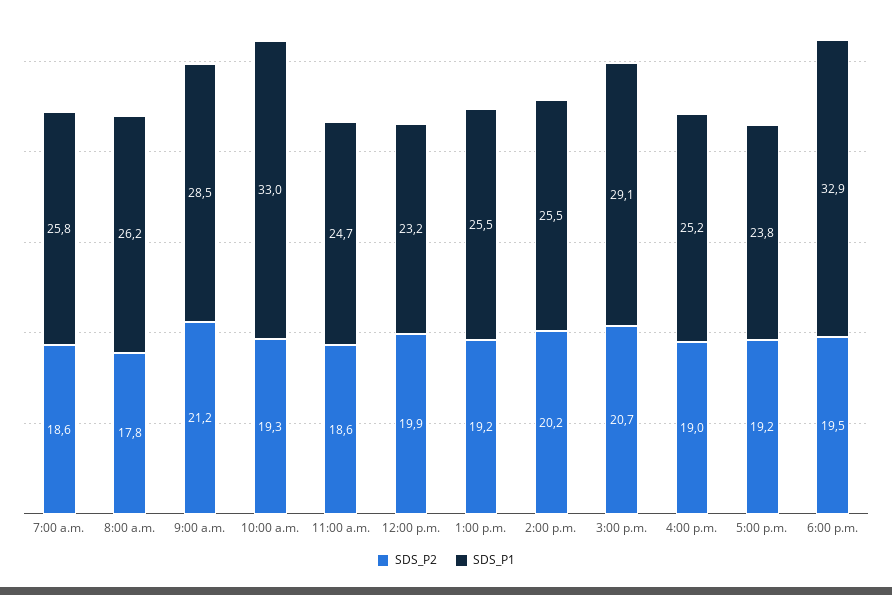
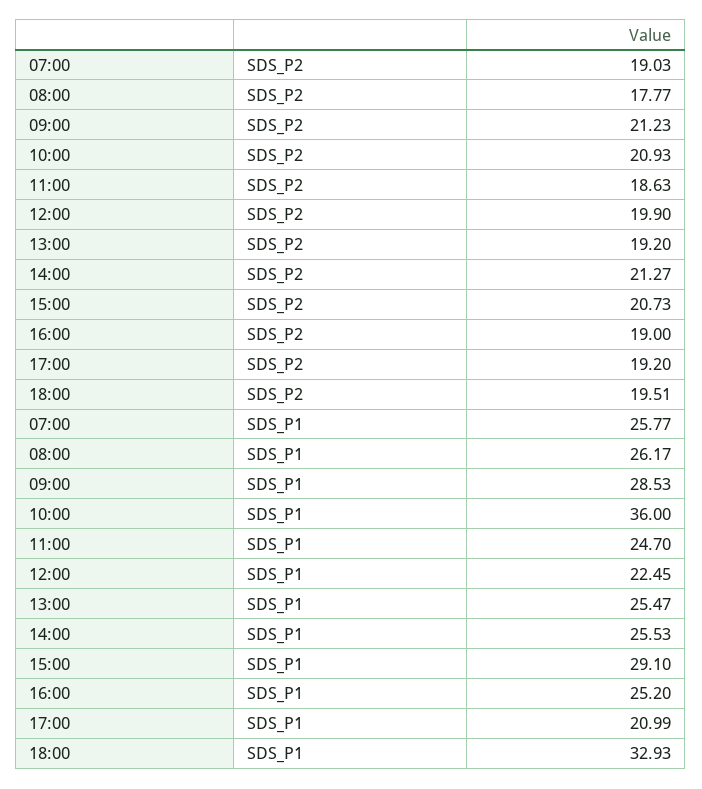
  {
    "SDS_P2": {
-     "7:00 a.m.": 18.6,
+     "7:00 a.m.": 19.03,
      "8:00 a.m.": 17.77,
      "9:00 a.m.": 21.23,
-     "10:00 a.m.": 19.3,
+     "10:00 a.m.": 20.93,
      "11:00 a.m.": 18.63,
      "12:00 p.m.": 19.9,
      "1:00 p.m.": 19.2,
-     "2:00 p.m.": 20.2,
+     "2:00 p.m.": 21.27,
      "3:00 p.m.": 20.73,
      "4:00 p.m.": 19,
      "5:00 p.m.": 19.2,
      "6:00 p.m.": 19.51
    },
    "SDS_P1": {
      "7:00 a.m.": 25.77,
      "8:00 a.m.": 26.17,
      "9:00 a.m.": 28.53,
-     "10:00 a.m.": 33,
+     "10:00 a.m.": 36,
      "11:00 a.m.": 24.7,
-     "12:00 p.m.": 23.2,
+     "12:00 p.m.": 22.45,
      "1:00 p.m.": 25.47,
      "2:00 p.m.": 25.53,
      "3:00 p.m.": 29.1,
      "4:00 p.m.": 25.2,
-     "5:00 p.m.": 23.8,
+     "5:00 p.m.": 20.99,
      "6:00 p.m.": 32.93
    }
  }

